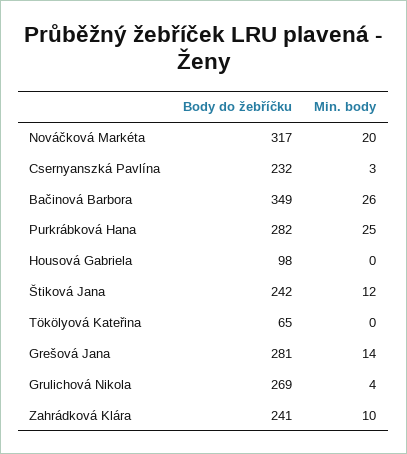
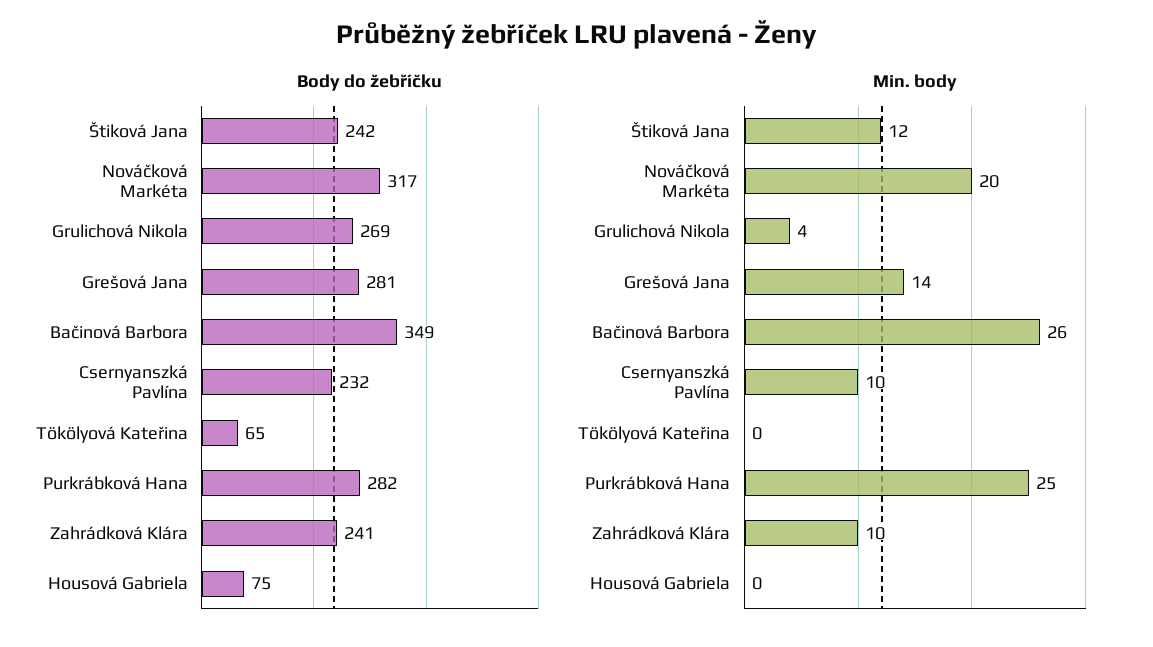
  {
    "Body do žebříčku": {
      "Nováčková Markéta": 317,
      "Csernyanszká Pavlína": 232,
      "Bačinová Barbora": 349,
      "Purkrábková Hana": 282,
-     "Housová Gabriela": 98,
+     "Housová Gabriela": 75,
      "Štiková Jana": 242,
      "Tökölyová Kateřina": 65,
      "Grešová Jana": 281,
      "Grulichová Nikola": 269,
      "Zahrádková Klára": 241
    },
    "Min. body": {
      "Nováčková Markéta": 20,
-     "Csernyanszká Pavlína": 3,
+     "Csernyanszká Pavlína": 10,
      "Bačinová Barbora": 26,
      "Purkrábková Hana": 25,
      "Housová Gabriela": 0,
      "Štiková Jana": 12,
      "Tökölyová Kateřina": 0,
      "Grešová Jana": 14,
      "Grulichová Nikola": 4,
      "Zahrádková Klára": 10
    }
  }

